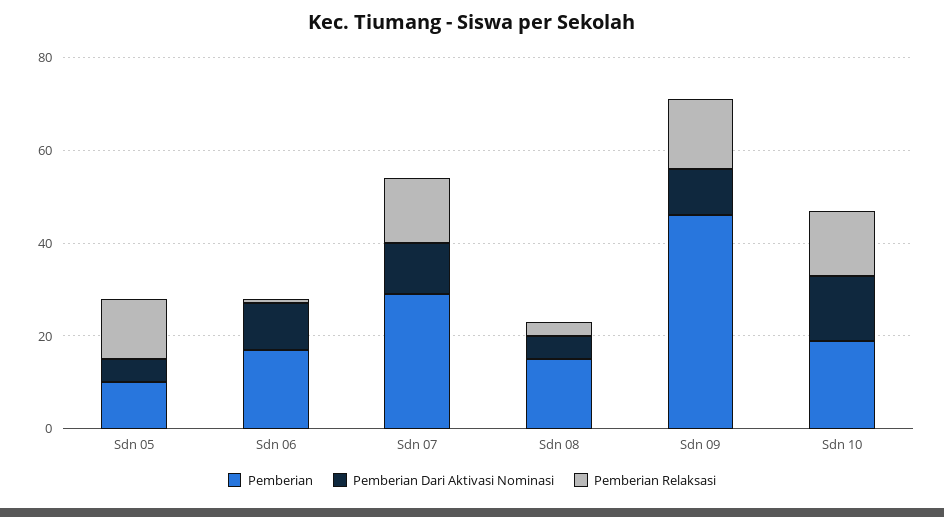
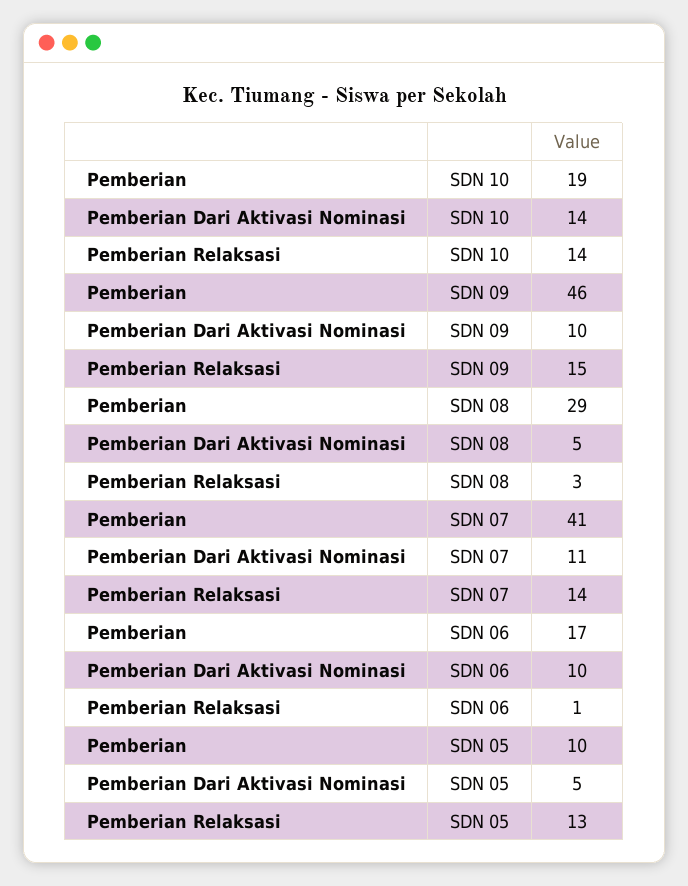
  {
    "Pemberian": {
      "Sdn 05": 10,
      "Sdn 06": 17,
-     "Sdn 07": 30,
+     "Sdn 07": 41,
-     "Sdn 08": 15,
+     "Sdn 08": 29,
      "Sdn 09": 46,
      "Sdn 10": 19
    },
    "Pemberian Dari Aktivasi Nominasi": {
      "Sdn 05": 5,
      "Sdn 06": 10,
      "Sdn 07": 11,
      "Sdn 08": 5,
      "Sdn 09": 10,
      "Sdn 10": 14
    },
    "Pemberian Relaksasi": {
      "Sdn 05": 13,
      "Sdn 06": 1,
      "Sdn 07": 14,
      "Sdn 08": 3,
      "Sdn 09": 15,
      "Sdn 10": 14
    }
  }

